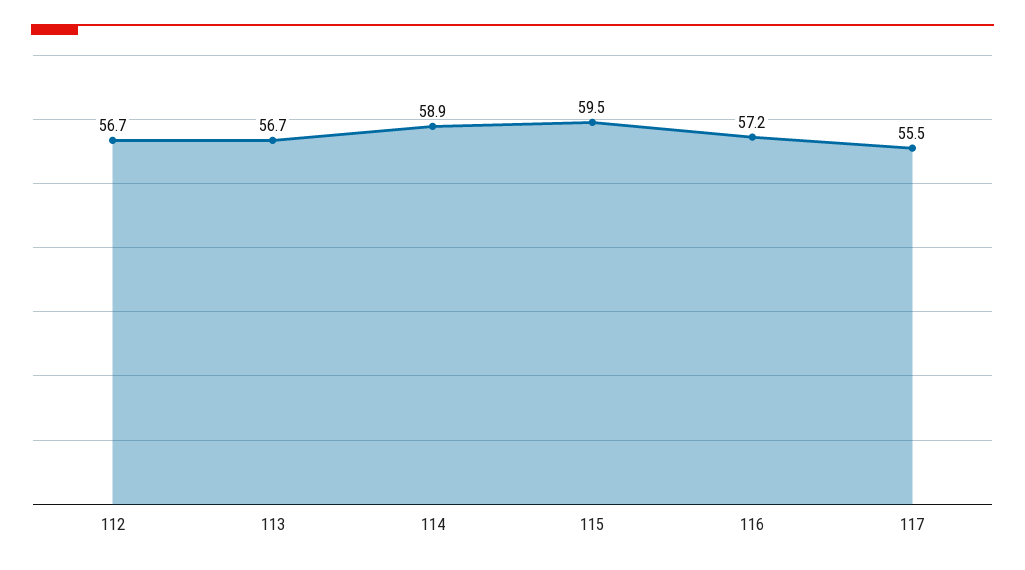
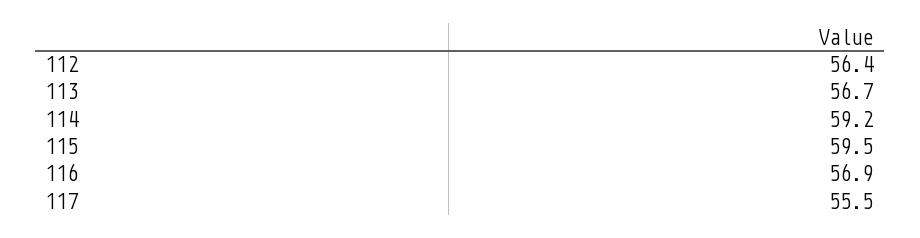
  {
-   "112": 56.7,
+   "112": 56.4,
    "113": 56.7,
-   "114": 58.9,
+   "114": 59.2,
    "115": 59.5,
-   "116": 57.2,
+   "116": 56.9,
    "117": 55.5
  }

